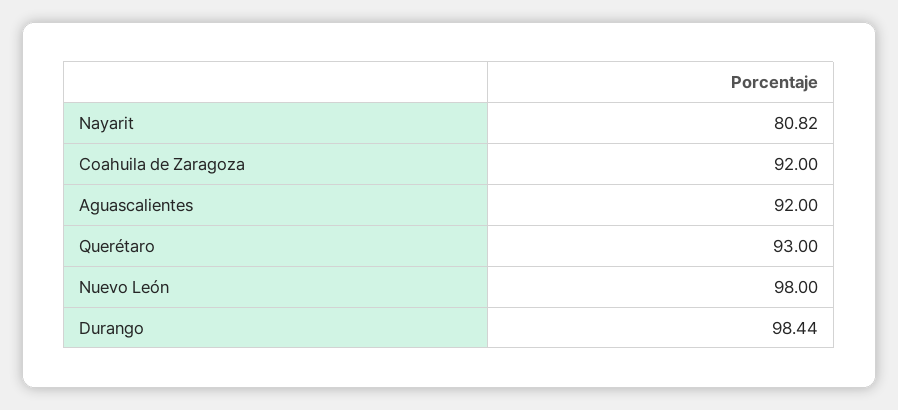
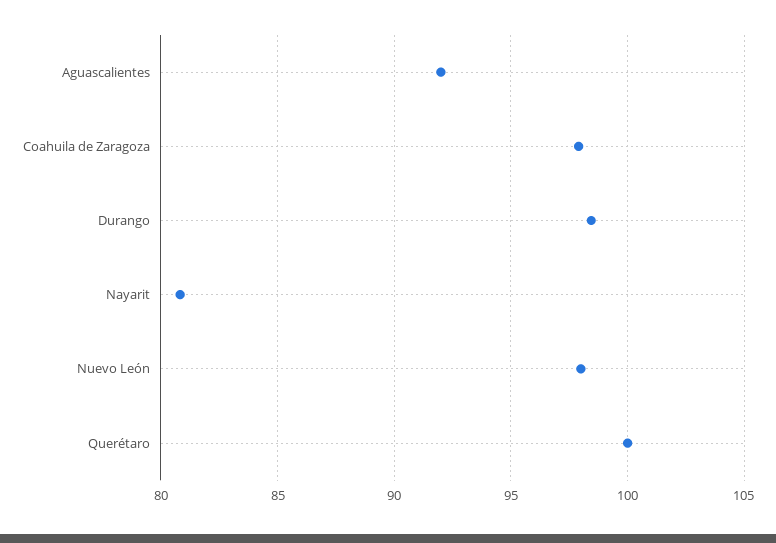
  {
    "Nayarit": 80.82,
-   "Coahuila de Zaragoza": 92,
+   "Coahuila de Zaragoza": 98,
    "Aguascalientes": 92,
-   "Querétaro": 93,
+   "Querétaro": 100,
    "Nuevo León": 98,
    "Durango": 98.44
  }

